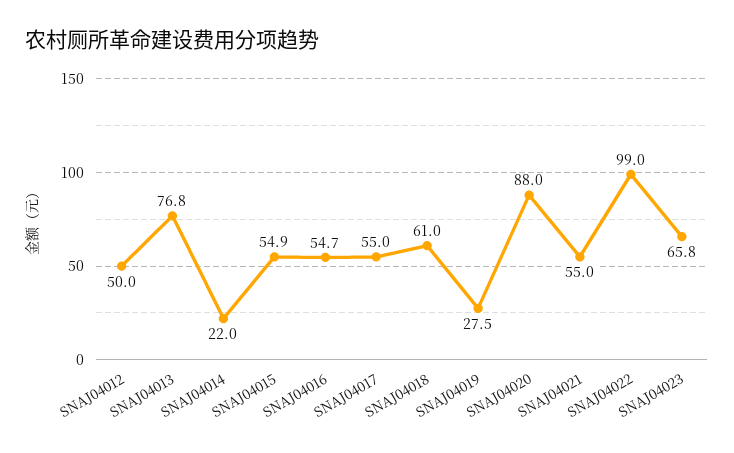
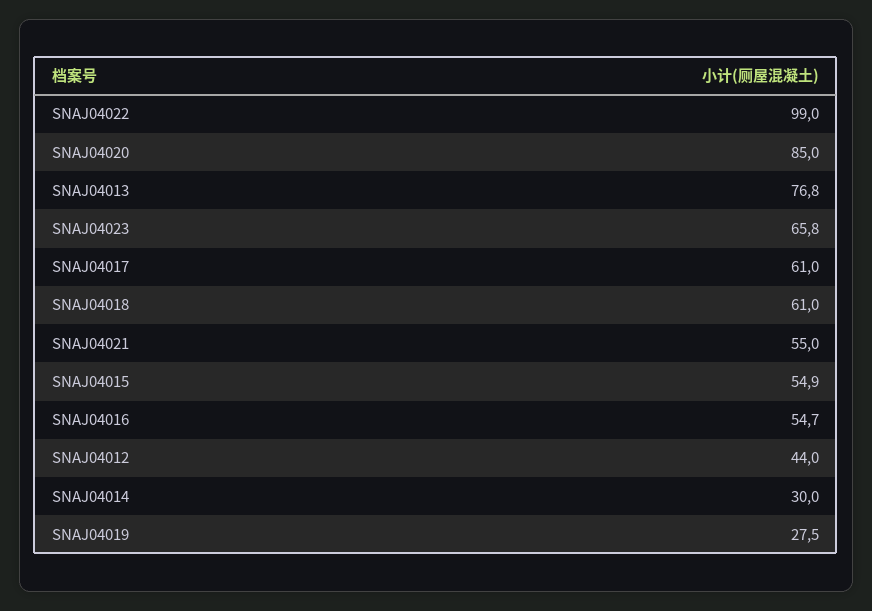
  {
-   "SNAJ04012": 50,
+   "SNAJ04012": 44,
    "SNAJ04013": 76.8,
-   "SNAJ04014": 22,
+   "SNAJ04014": 30,
    "SNAJ04015": 54.9,
    "SNAJ04016": 54.7,
-   "SNAJ04017": 55,
+   "SNAJ04017": 61,
    "SNAJ04018": 61,
    "SNAJ04019": 27.5,
-   "SNAJ04020": 88,
+   "SNAJ04020": 85,
    "SNAJ04021": 55,
    "SNAJ04022": 99,
    "SNAJ04023": 65.8
  }

